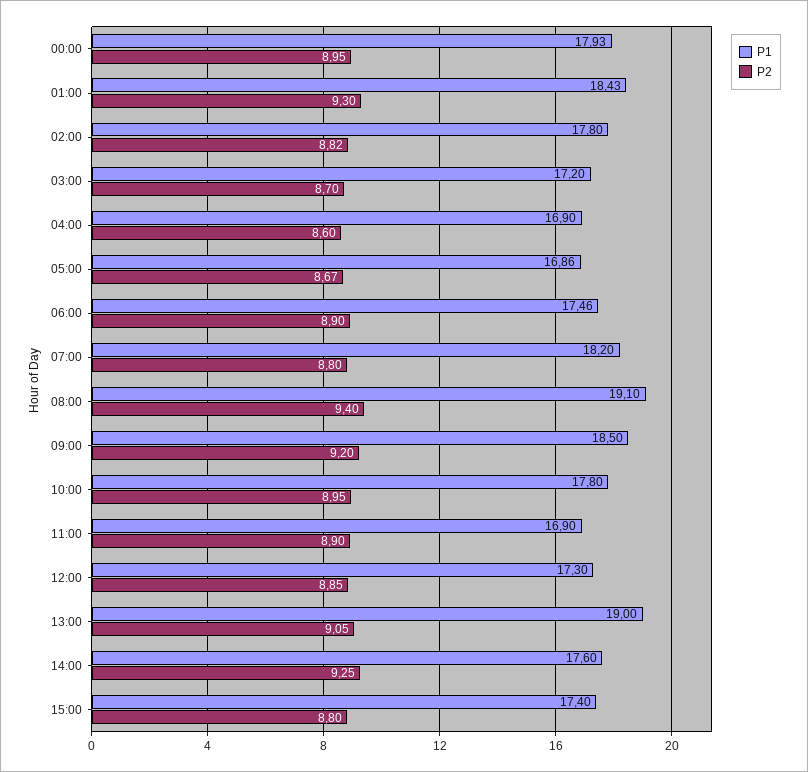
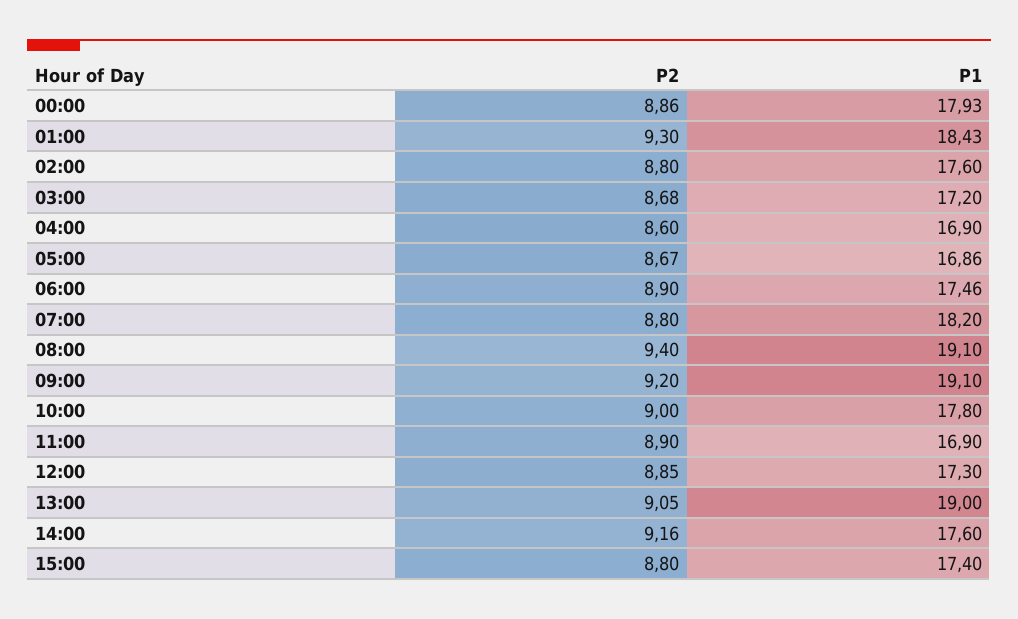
  {
    "P1": {
      "00:00": 17.93,
      "01:00": 18.43,
-     "02:00": 17.8,
+     "02:00": 17.6,
      "03:00": 17.2,
      "04:00": 16.9,
      "05:00": 16.86,
      "06:00": 17.46,
      "07:00": 18.2,
      "08:00": 19.1,
-     "09:00": 18.5,
+     "09:00": 19.1,
      "10:00": 17.8,
      "11:00": 16.9,
      "12:00": 17.3,
      "13:00": 19,
      "14:00": 17.6,
      "15:00": 17.4
    },
    "P2": {
-     "00:00": 8.95,
+     "00:00": 8.86,
      "01:00": 9.3,
-     "02:00": 8.82,
+     "02:00": 8.8,
-     "03:00": 8.7,
+     "03:00": 8.68,
      "04:00": 8.6,
      "05:00": 8.67,
      "06:00": 8.9,
      "07:00": 8.8,
      "08:00": 9.4,
      "09:00": 9.2,
-     "10:00": 8.95,
+     "10:00": 9,
      "11:00": 8.9,
      "12:00": 8.85,
      "13:00": 9.05,
-     "14:00": 9.25,
+     "14:00": 9.16,
      "15:00": 8.8
    }
  }

